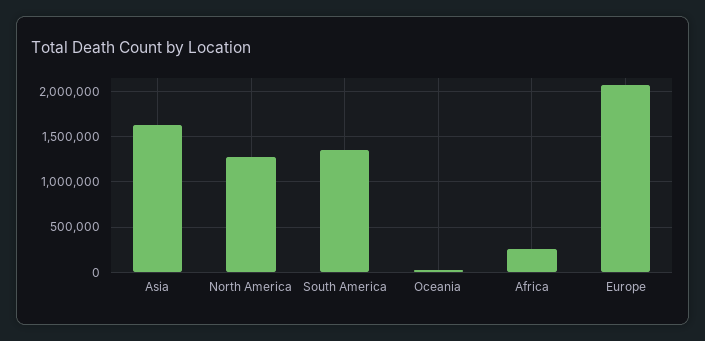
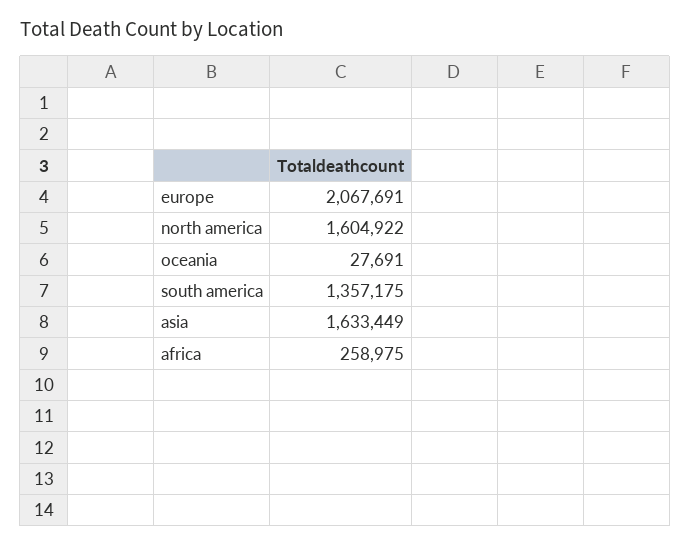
  {
    "Asia": 1633449,
-   "North America": 1300000,
+   "North America": 1604922,
    "South America": 1357175,
    "Oceania": 27691,
    "Africa": 258975,
    "Europe": 2067691
  }

